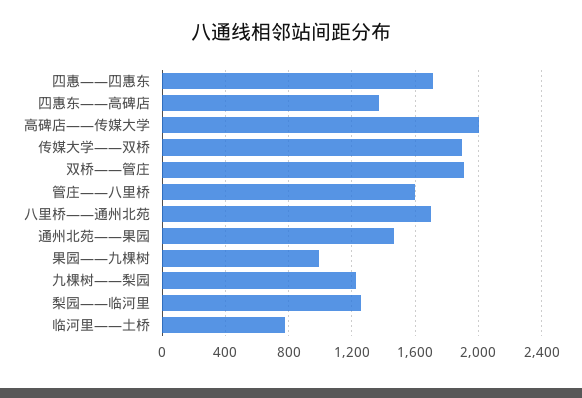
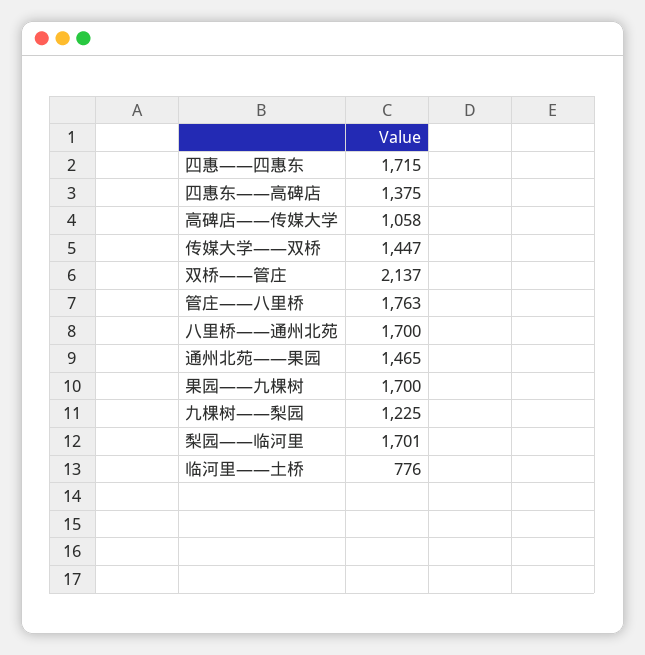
  {
    "四惠——四惠东": 1715,
    "四惠东——高碑店": 1375,
-   "高碑店——传媒大学": 2000,
+   "高碑店——传媒大学": 1058,
-   "传媒大学——双桥": 1900,
+   "传媒大学——双桥": 1447,
-   "双桥——管庄": 1900,
+   "双桥——管庄": 2137,
-   "管庄——八里桥": 1600,
+   "管庄——八里桥": 1763,
    "八里桥——通州北苑": 1700,
    "通州北苑——果园": 1465,
-   "果园——九棵树": 1000,
+   "果园——九棵树": 1700,
    "九棵树——梨园": 1225,
-   "梨园——临河里": 1250,
+   "梨园——临河里": 1701,
    "临河里——土桥": 776
  }

